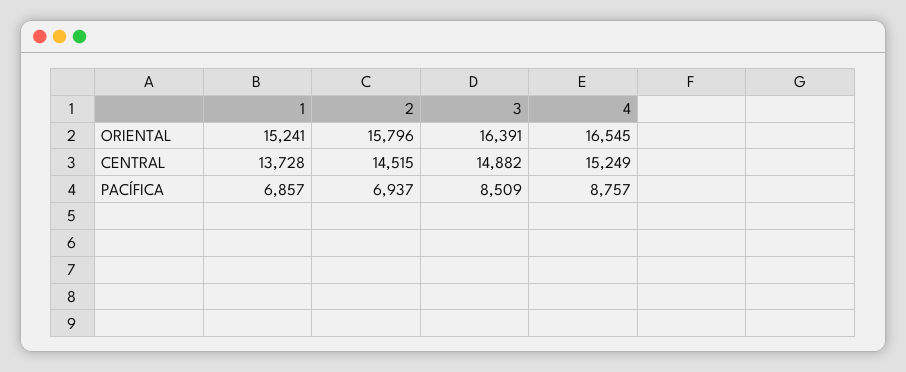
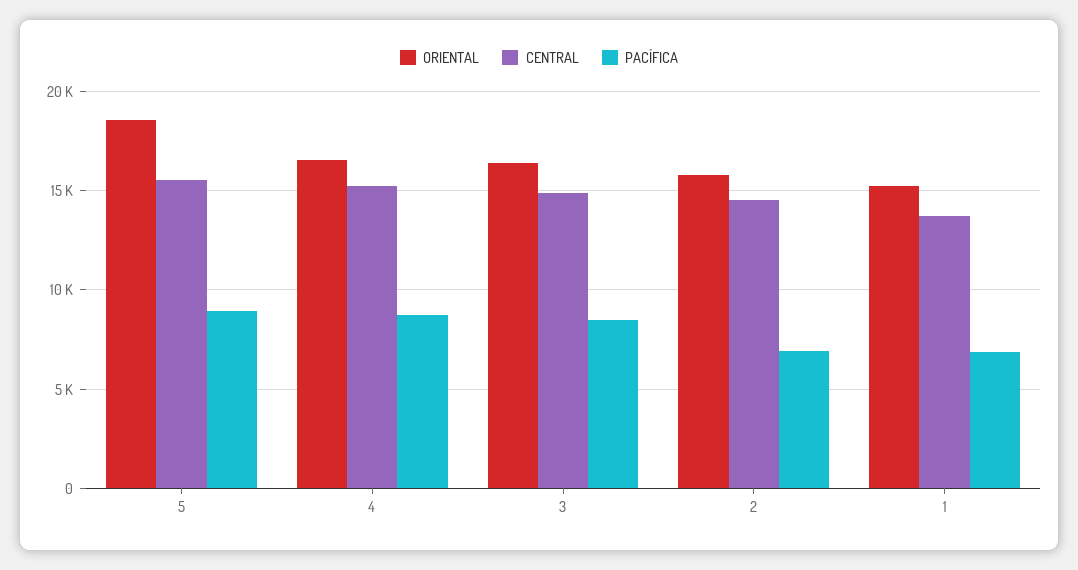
  {
    "ORIENTAL": {
      "1": 15241,
      "2": 15796,
      "3": 16391,
-     "4": 16545
+     "4": 16545,
+     "5": 18500
    },
    "CENTRAL": {
      "1": 13728,
      "2": 14515,
      "3": 14882,
-     "4": 15249
+     "4": 15249,
+     "5": 15500
    },
    "PACÍFICA": {
      "1": 6857,
      "2": 6937,
      "3": 8509,
-     "4": 8757
+     "4": 8757,
+     "5": 9000
    }
  }

